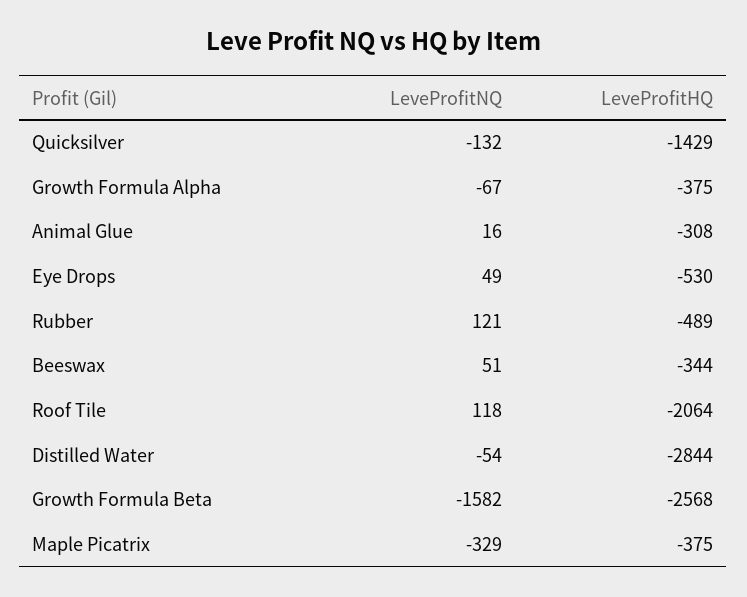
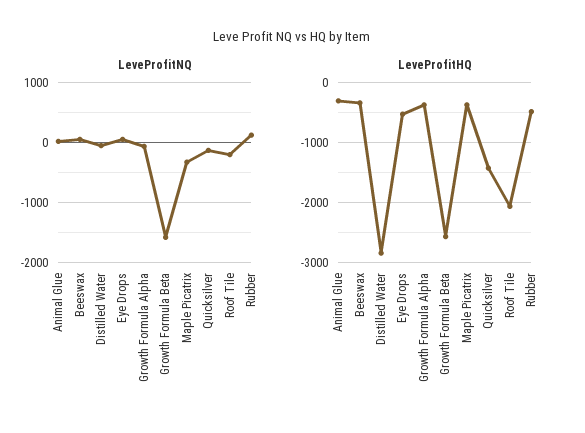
  {
    "LeveProfitNQ": {
      "Quicksilver": -132,
      "Growth Formula Alpha": -67,
      "Animal Glue": 16,
      "Eye Drops": 49,
      "Rubber": 121,
      "Beeswax": 51,
-     "Roof Tile": 118,
+     "Roof Tile": -200,
      "Distilled Water": -54,
      "Growth Formula Beta": -1582,
      "Maple Picatrix": -329
    },
    "LeveProfitHQ": {
      "Quicksilver": -1429,
      "Growth Formula Alpha": -375,
      "Animal Glue": -308,
      "Eye Drops": -530,
      "Rubber": -489,
      "Beeswax": -344,
      "Roof Tile": -2064,
      "Distilled Water": -2844,
      "Growth Formula Beta": -2568,
      "Maple Picatrix": -375
    }
  }

